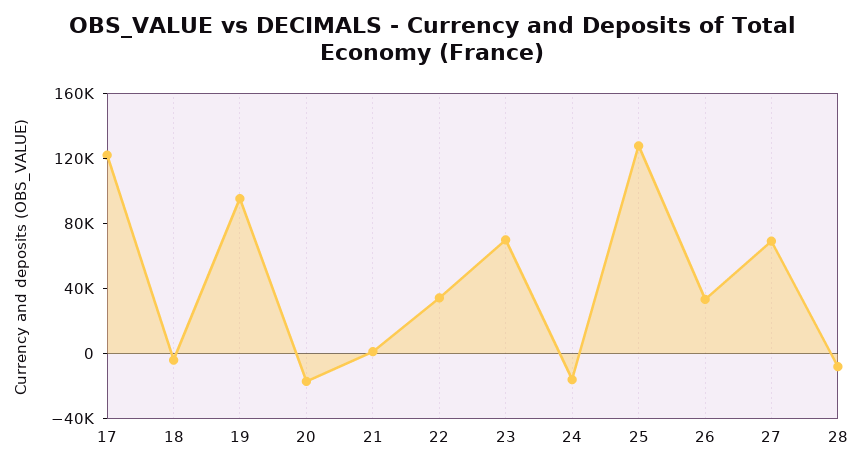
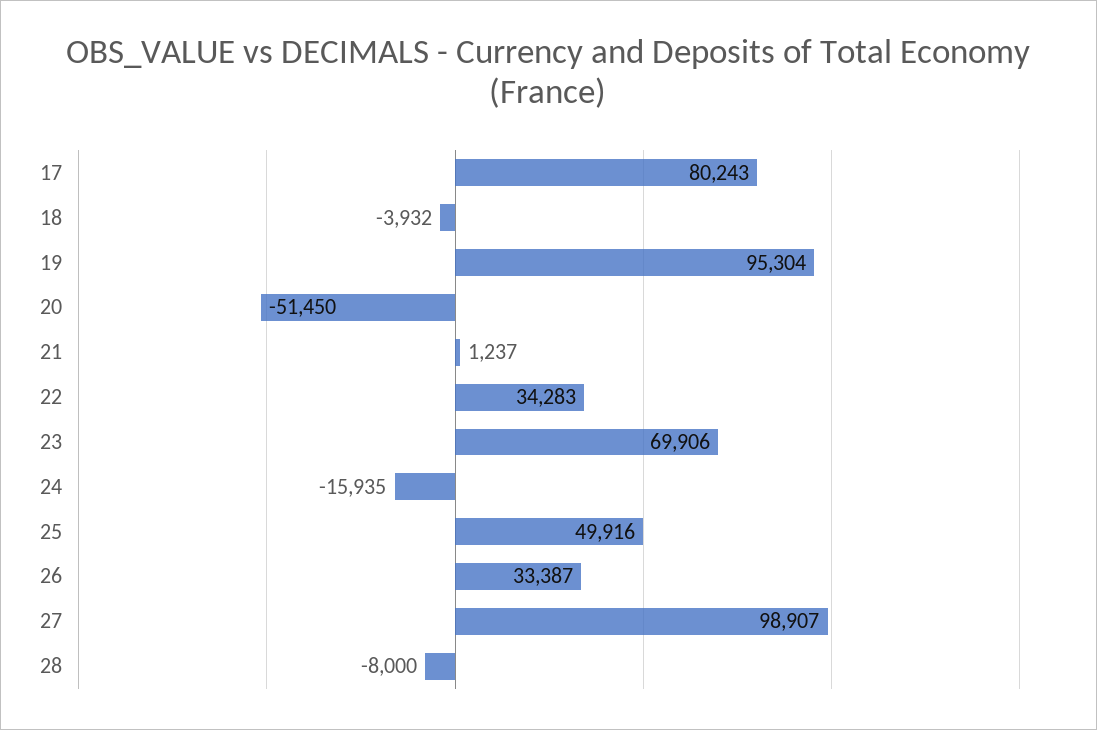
  {
-   "17": 120000,
+   "17": 80243,
    "18": -3932,
    "19": 95304,
-   "20": -20000,
+   "20": -51450,
    "21": 1237,
    "22": 34283,
    "23": 69906,
    "24": -15935,
-   "25": 130000,
+   "25": 49916,
    "26": 33387,
-   "27": 70000,
+   "27": 98907,
    "28": -8000
  }

